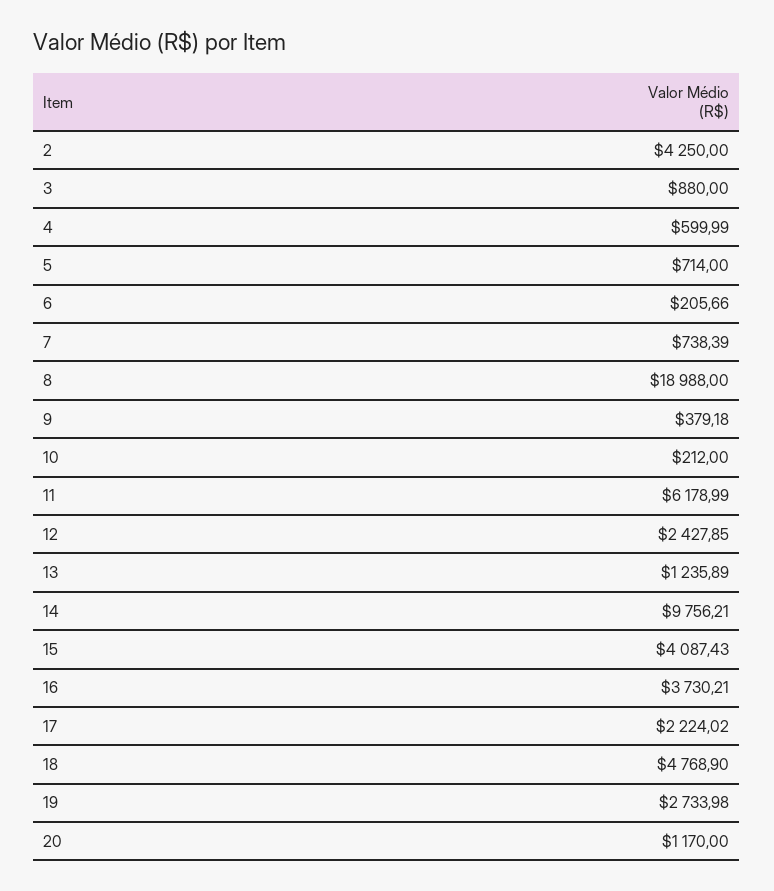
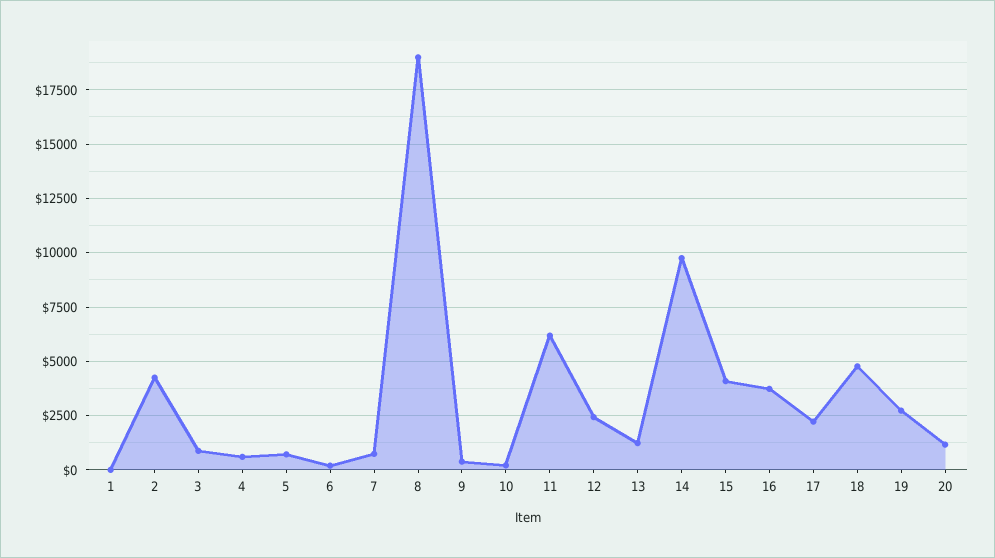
  {
    "2": 4250,
    "3": 880,
    "4": 599.99,
    "5": 714,
    "6": 205.66,
    "7": 738.39,
    "8": 18988,
    "9": 379.18,
    "10": 212,
    "11": 6178.99,
    "12": 2427.85,
    "13": 1235.89,
    "14": 9756.21,
    "15": 4087.43,
    "16": 3730.21,
    "17": 2224.02,
    "18": 4768.9,
    "19": 2733.98,
-   "20": 1170
+   "20": 1170,
+   "1": 0
  }

